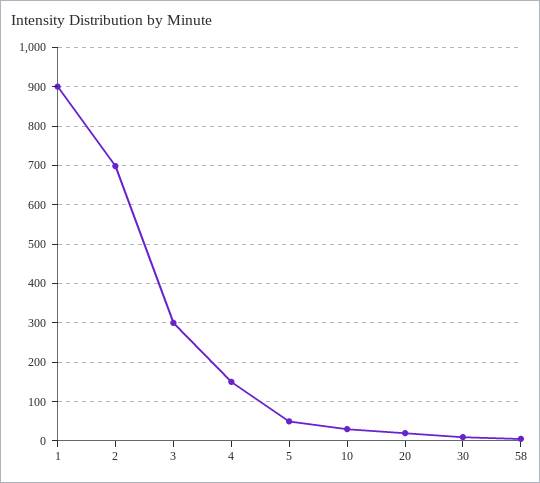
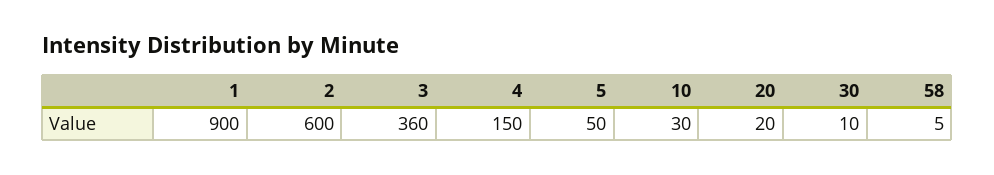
  {
    "1": 900,
-   "2": 700,
+   "2": 600,
-   "3": 300,
+   "3": 360,
    "4": 150,
    "5": 50,
    "10": 30,
    "20": 20,
    "30": 10,
    "58": 5
  }

